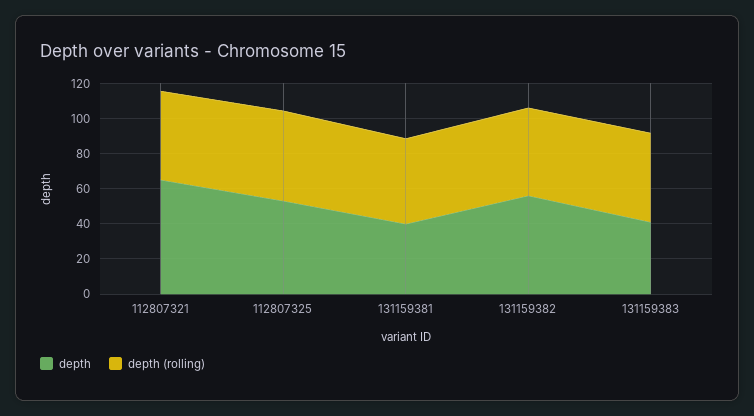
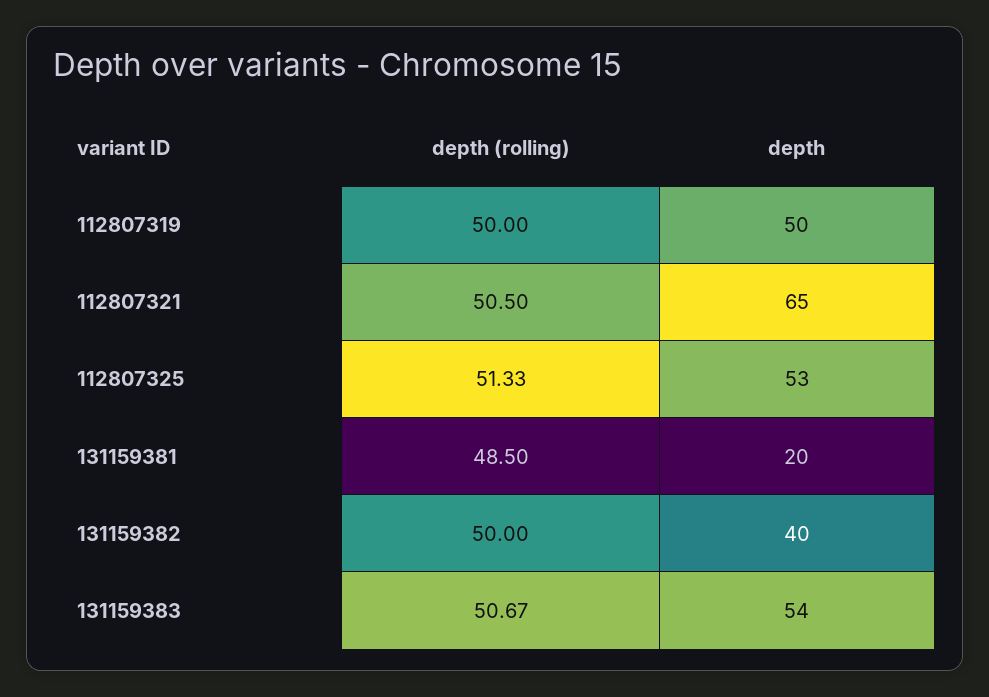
  {
    "depth": {
      "112807321": 65,
      "112807325": 53,
-     "131159381": 40,
+     "131159381": 20,
-     "131159382": 55,
+     "131159382": 40,
-     "131159383": 40
+     "131159383": 54,
+     "112807319": 50
    },
    "depth (rolling)": {
      "112807321": 50.5,
      "112807325": 51.33,
      "131159381": 48.5,
      "131159382": 50,
-     "131159383": 50.67
+     "131159383": 50.67,
+     "112807319": 50
    }
  }

